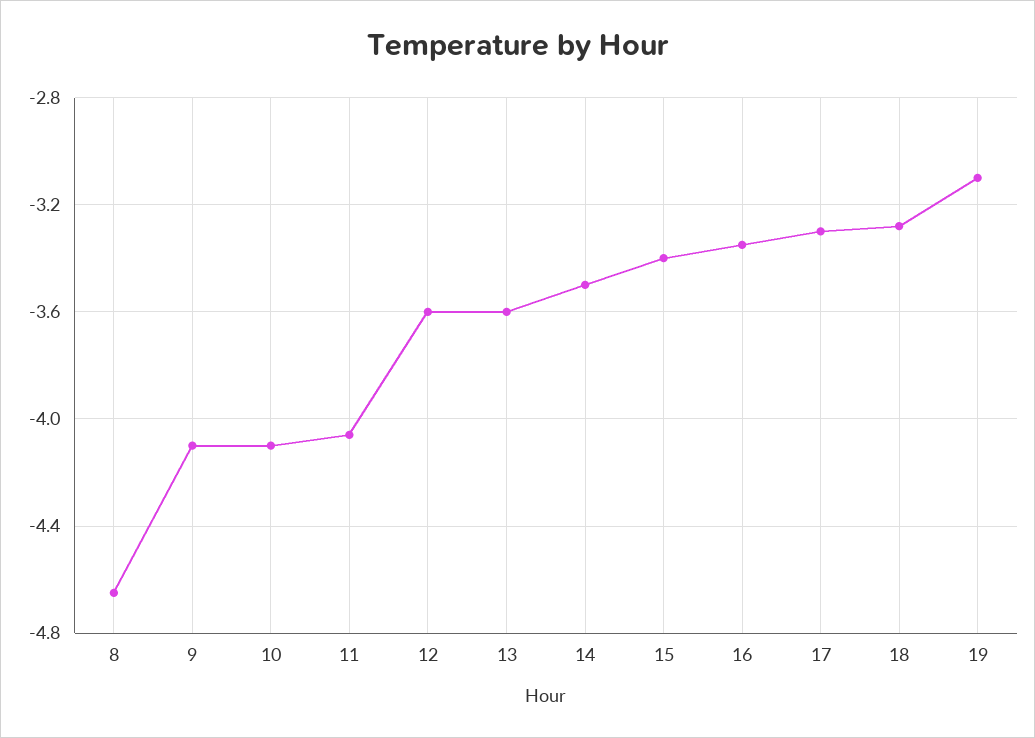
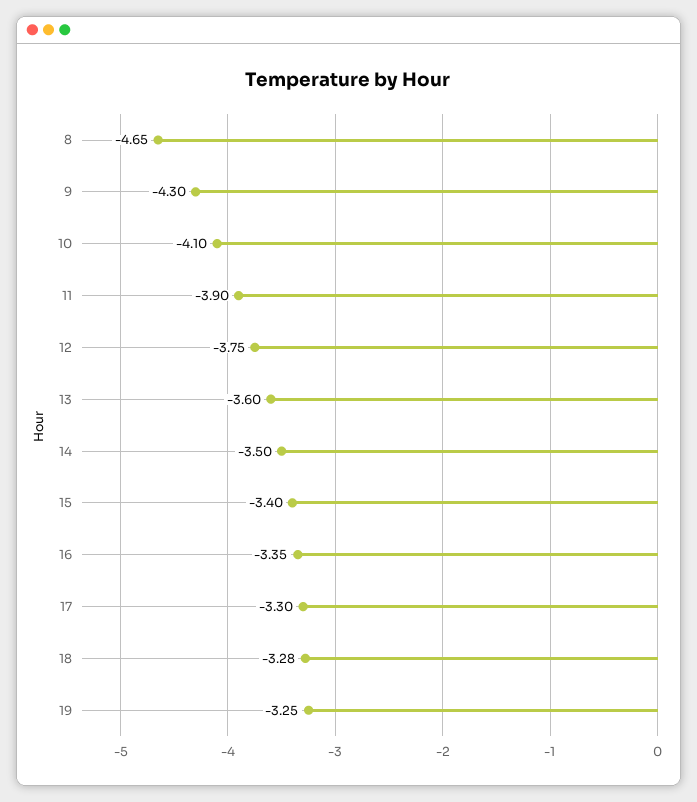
  {
    "8": -4.65,
-   "9": -4.1,
+   "9": -4.3,
    "10": -4.1,
-   "11": -4.05,
+   "11": -3.9,
-   "12": -3.6,
+   "12": -3.75,
    "13": -3.6,
    "14": -3.5,
    "15": -3.4,
    "16": -3.35,
    "17": -3.3,
    "18": -3.28,
-   "19": -3.1
+   "19": -3.25
  }

